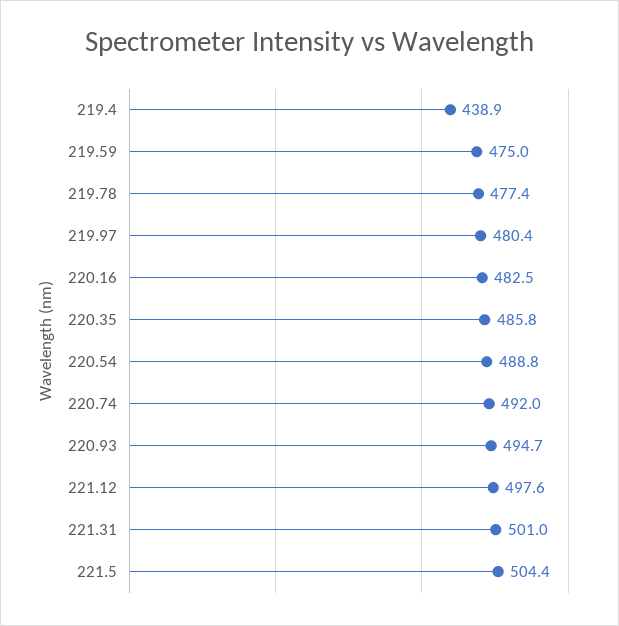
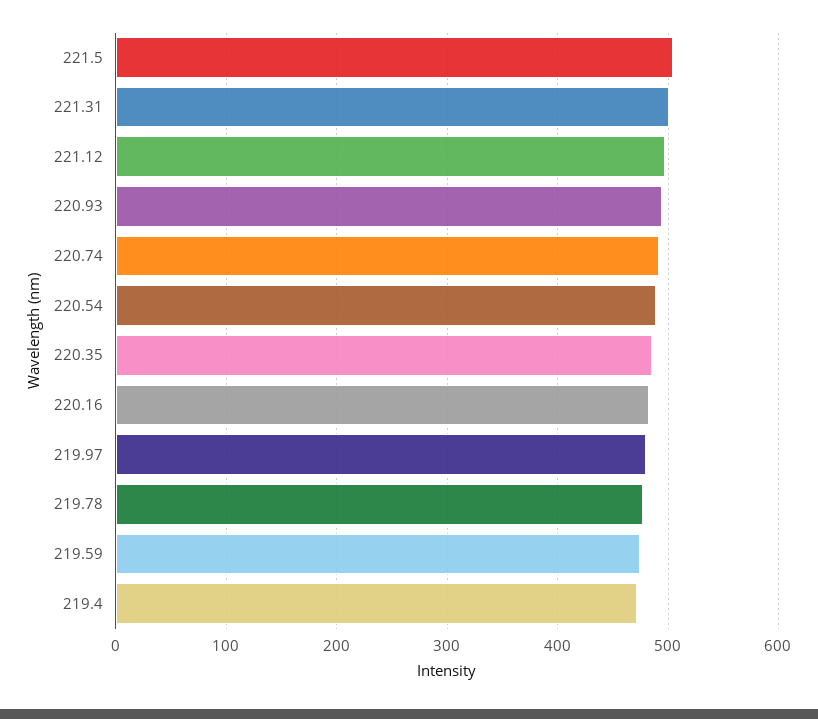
  {
-   "219.4": 438.9,
+   "219.4": 470,
    "219.59": 475,
    "219.78": 477.4,
    "219.97": 480.4,
    "220.16": 482.5,
    "220.35": 485.8,
    "220.54": 488.8,
    "220.74": 492,
    "220.93": 494.7,
    "221.12": 497.6,
    "221.31": 501,
    "221.5": 504.4
  }

